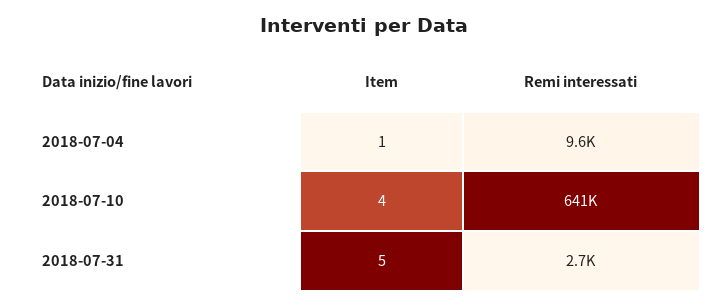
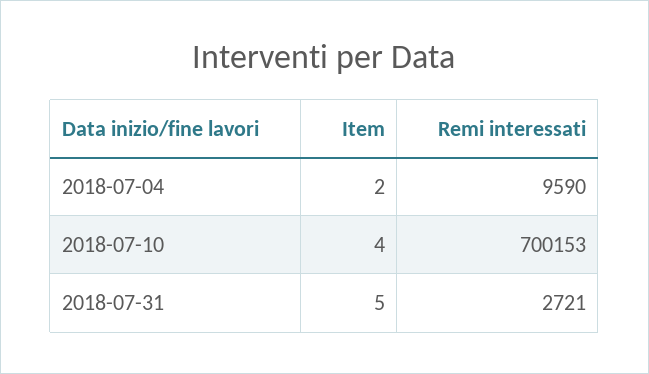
  {
    "Item": {
-     "2018-07-04": 1,
+     "2018-07-04": 2,
      "2018-07-10": 4,
      "2018-07-31": 5
    },
    "Remi interessati": {
      "2018-07-04": 9590,
-     "2018-07-10": 641000,
+     "2018-07-10": 700153,
      "2018-07-31": 2721
    }
  }

